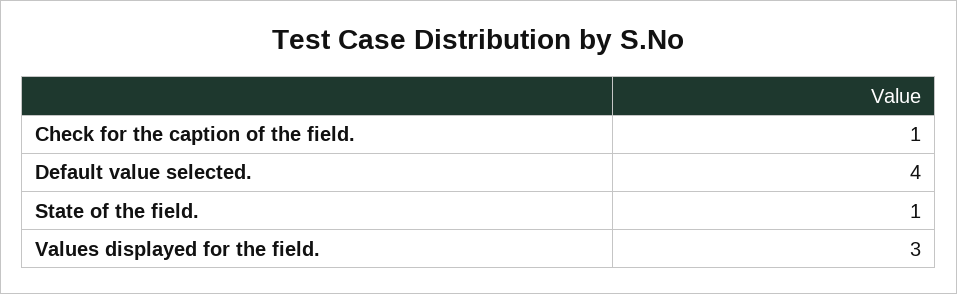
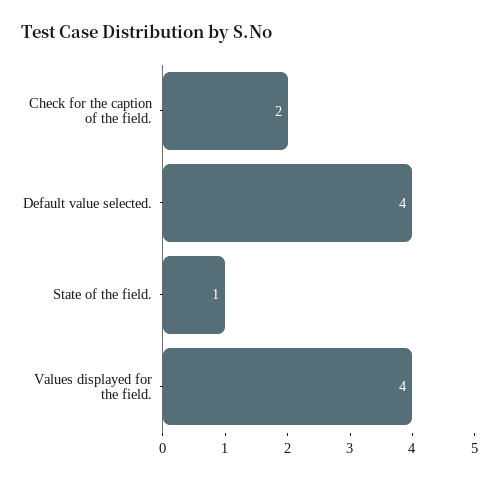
  {
-   "Check for the caption of the field.": 1,
+   "Check for the caption of the field.": 2,
    "Default value selected.": 4,
    "State of the field.": 1,
-   "Values displayed for the field.": 3
+   "Values displayed for the field.": 4
  }

